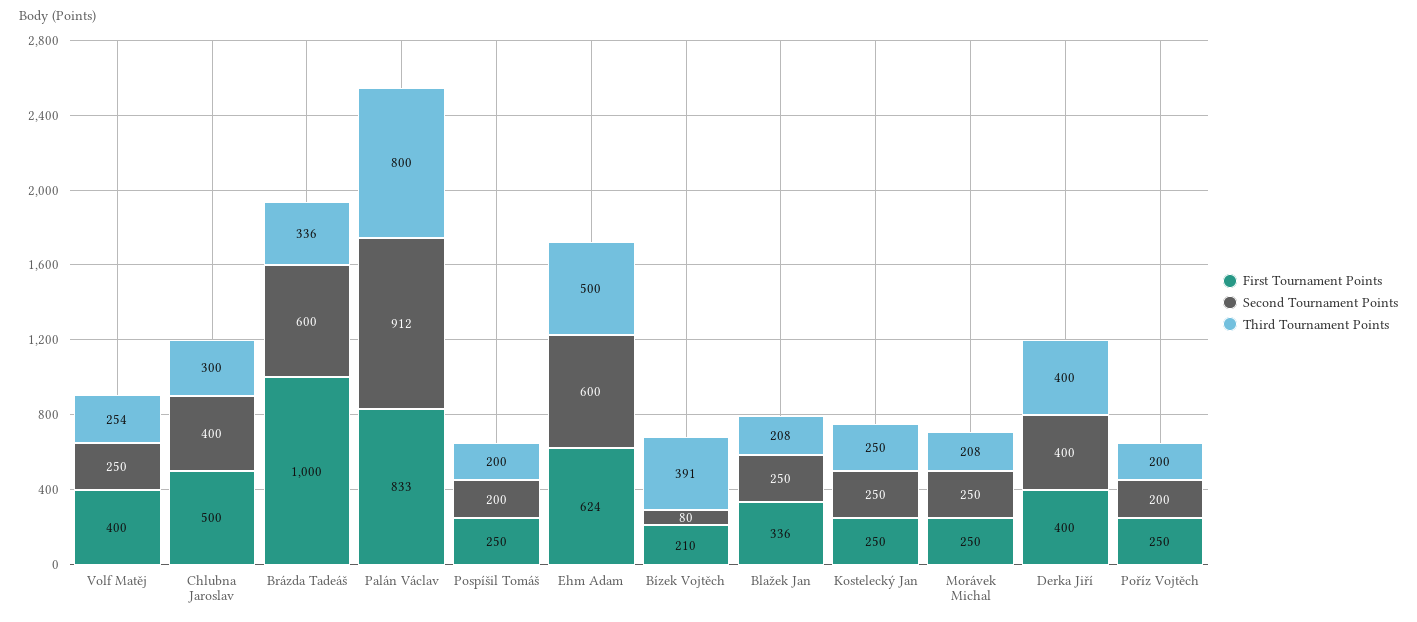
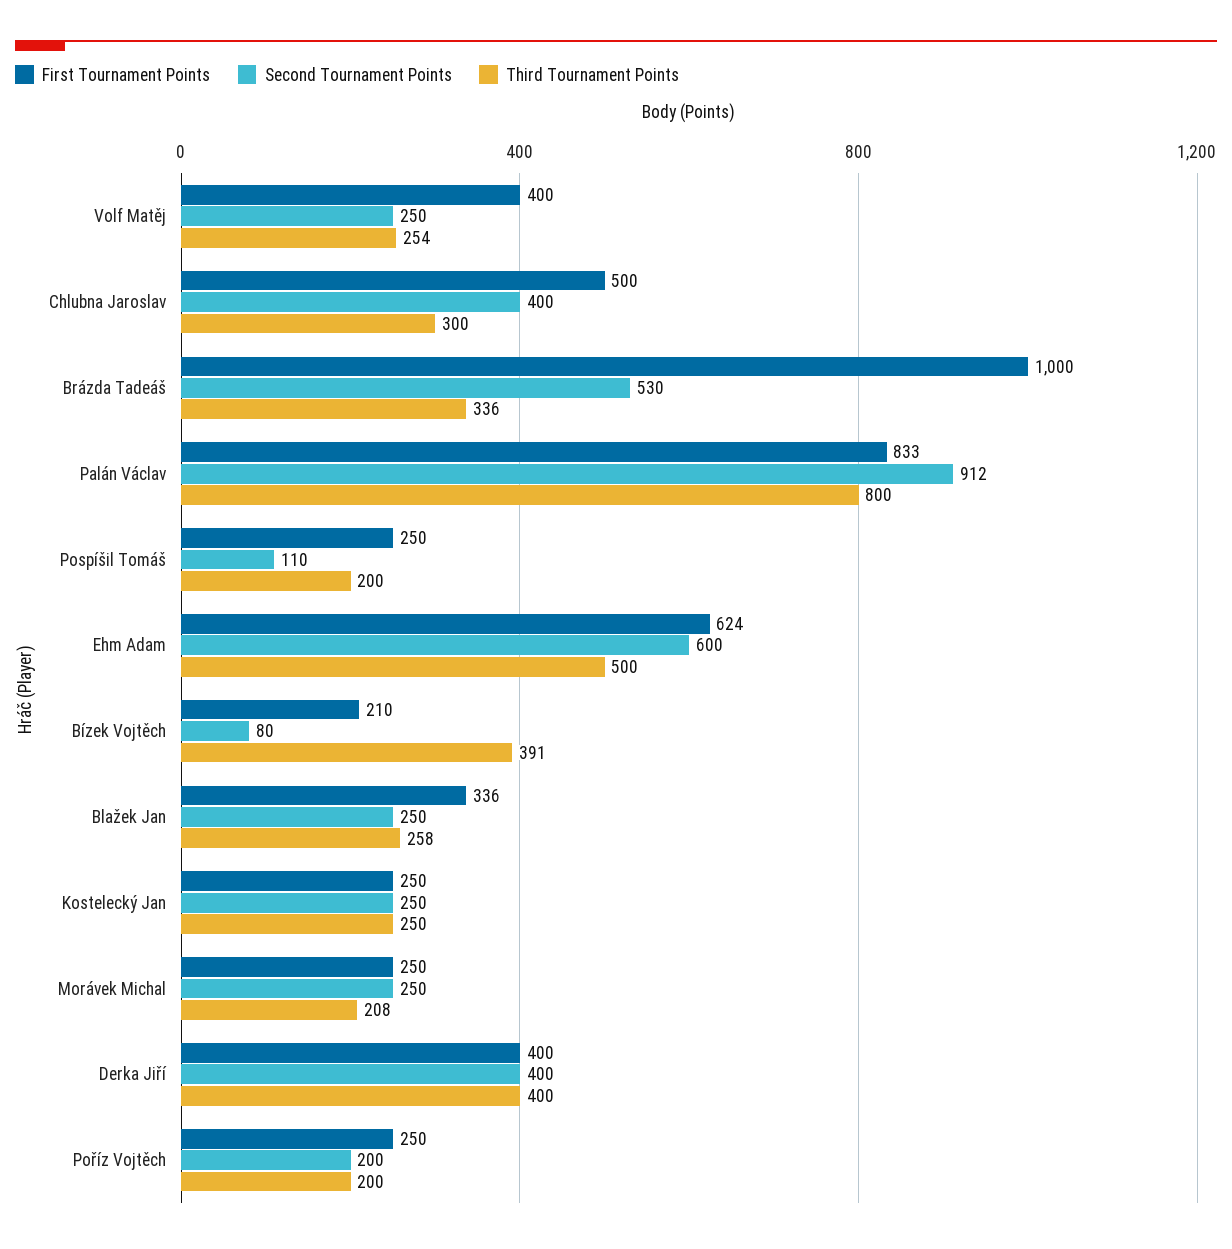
  {
    "First Tournament Points": {
      "Volf Matěj": 400,
      "Chlubna Jaroslav": 500,
      "Brázda Tadeáš": 1000,
      "Palán Václav": 833,
      "Pospíšil Tomáš": 250,
      "Ehm Adam": 624,
      "Bízek Vojtěch": 210,
      "Blažek Jan": 336,
      "Kostelecký Jan": 250,
      "Morávek Michal": 250,
      "Derka Jiří": 400,
      "Poříz Vojtěch": 250
    },
    "Second Tournament Points": {
      "Volf Matěj": 250,
      "Chlubna Jaroslav": 400,
-     "Brázda Tadeáš": 600,
+     "Brázda Tadeáš": 530,
      "Palán Václav": 912,
-     "Pospíšil Tomáš": 200,
+     "Pospíšil Tomáš": 110,
      "Ehm Adam": 600,
      "Bízek Vojtěch": 80,
      "Blažek Jan": 250,
      "Kostelecký Jan": 250,
      "Morávek Michal": 250,
      "Derka Jiří": 400,
      "Poříz Vojtěch": 200
    },
    "Third Tournament Points": {
      "Volf Matěj": 254,
      "Chlubna Jaroslav": 300,
      "Brázda Tadeáš": 336,
      "Palán Václav": 800,
      "Pospíšil Tomáš": 200,
      "Ehm Adam": 500,
      "Bízek Vojtěch": 391,
-     "Blažek Jan": 208,
+     "Blažek Jan": 258,
      "Kostelecký Jan": 250,
      "Morávek Michal": 208,
      "Derka Jiří": 400,
      "Poříz Vojtěch": 200
    }
  }

